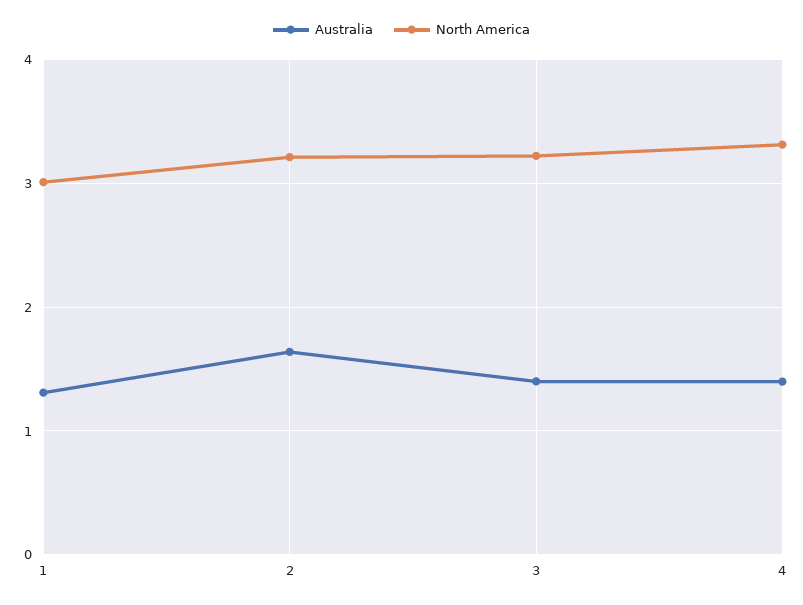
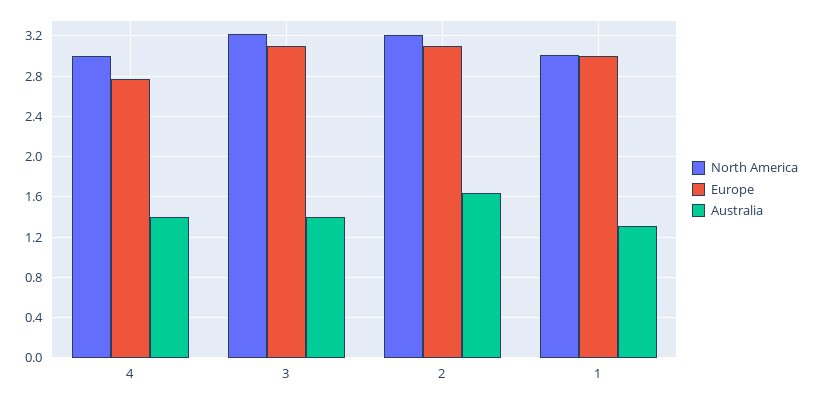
  {
    "Australia": {
      "1": 1.3,
      "2": 1.6,
      "3": 1.4,
      "4": 1.4
    },
    "North America": {
      "1": 3,
      "2": 3.2,
      "3": 3.2,
-     "4": 3.3
+     "4": 3
-   }
+   },
+   "Europe": {
+     "4": 2.8,
+     "3": 3.1,
+     "2": 3.1,
+     "1": 3
+   }
  }

